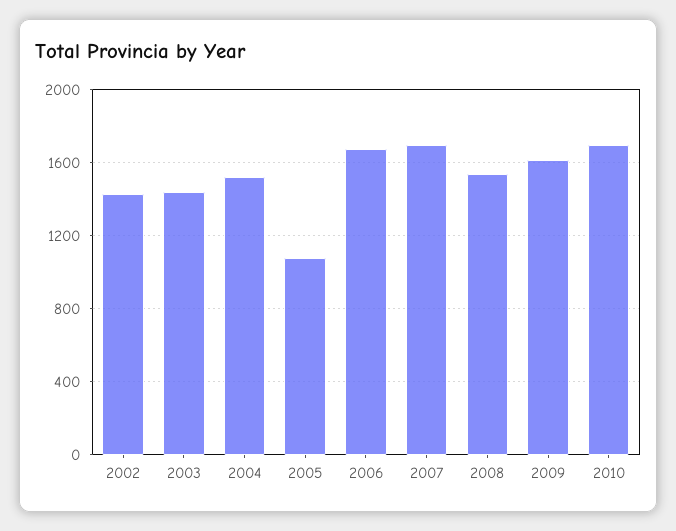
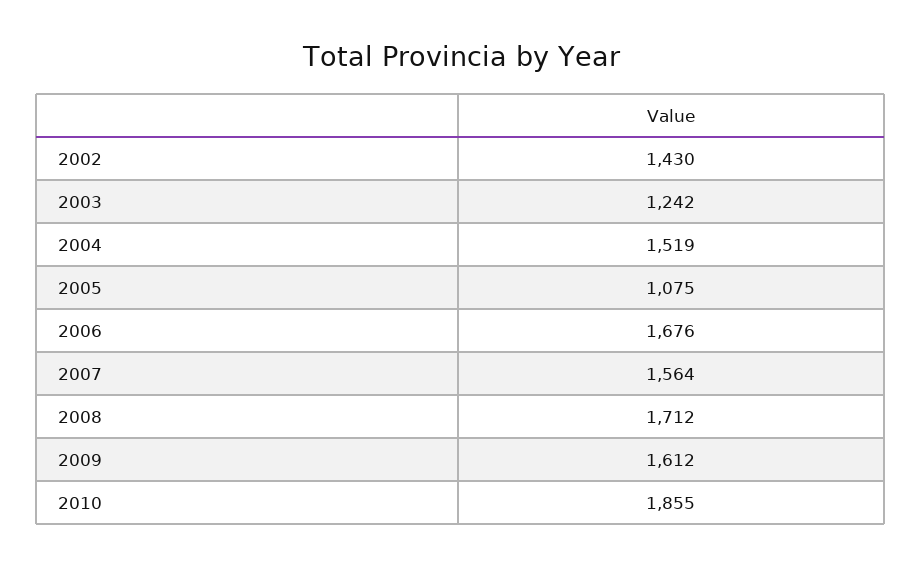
  {
    "2002": 1430,
-   "2003": 1450,
+   "2003": 1242,
    "2004": 1519,
    "2005": 1075,
    "2006": 1676,
-   "2007": 1700,
+   "2007": 1564,
-   "2008": 1550,
+   "2008": 1712,
    "2009": 1612,
-   "2010": 1700
+   "2010": 1855
  }

